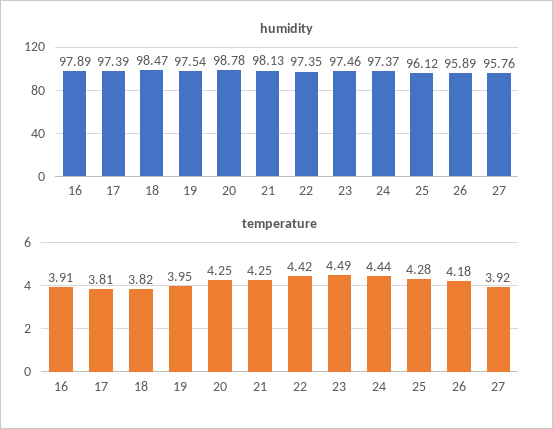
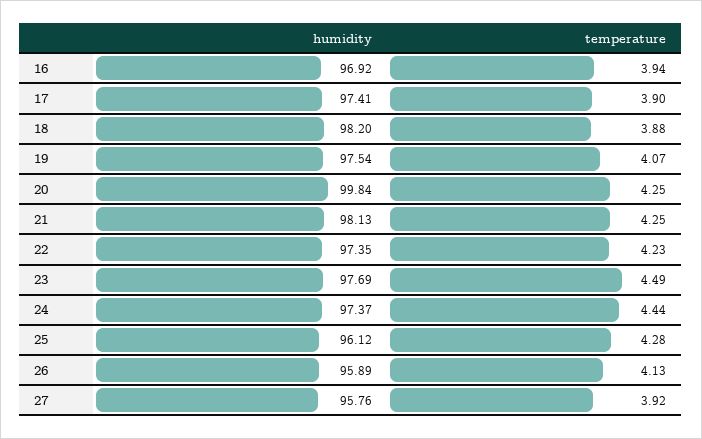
  {
    "humidity": {
-     "16": 97.89,
+     "16": 96.92,
-     "17": 97.39,
+     "17": 97.41,
-     "18": 98.47,
+     "18": 98.2,
      "19": 97.54,
-     "20": 98.78,
+     "20": 99.84,
      "21": 98.13,
      "22": 97.35,
-     "23": 97.46,
+     "23": 97.69,
      "24": 97.37,
      "25": 96.12,
      "26": 95.89,
      "27": 95.76
    },
    "temperature": {
-     "16": 3.91,
+     "16": 3.94,
-     "17": 3.81,
+     "17": 3.9,
-     "18": 3.82,
+     "18": 3.88,
-     "19": 3.95,
+     "19": 4.07,
      "20": 4.25,
      "21": 4.25,
-     "22": 4.42,
+     "22": 4.23,
      "23": 4.49,
      "24": 4.44,
      "25": 4.28,
-     "26": 4.18,
+     "26": 4.13,
      "27": 3.92
    }
  }

